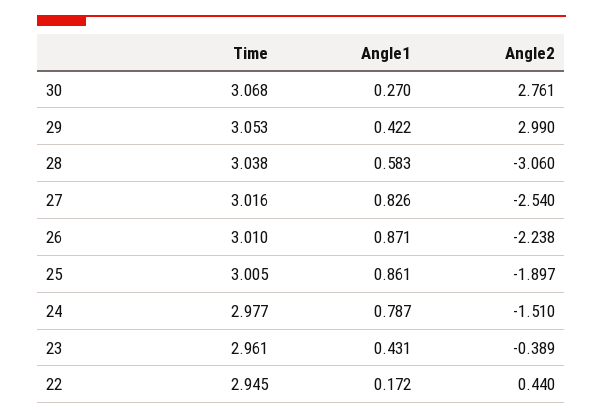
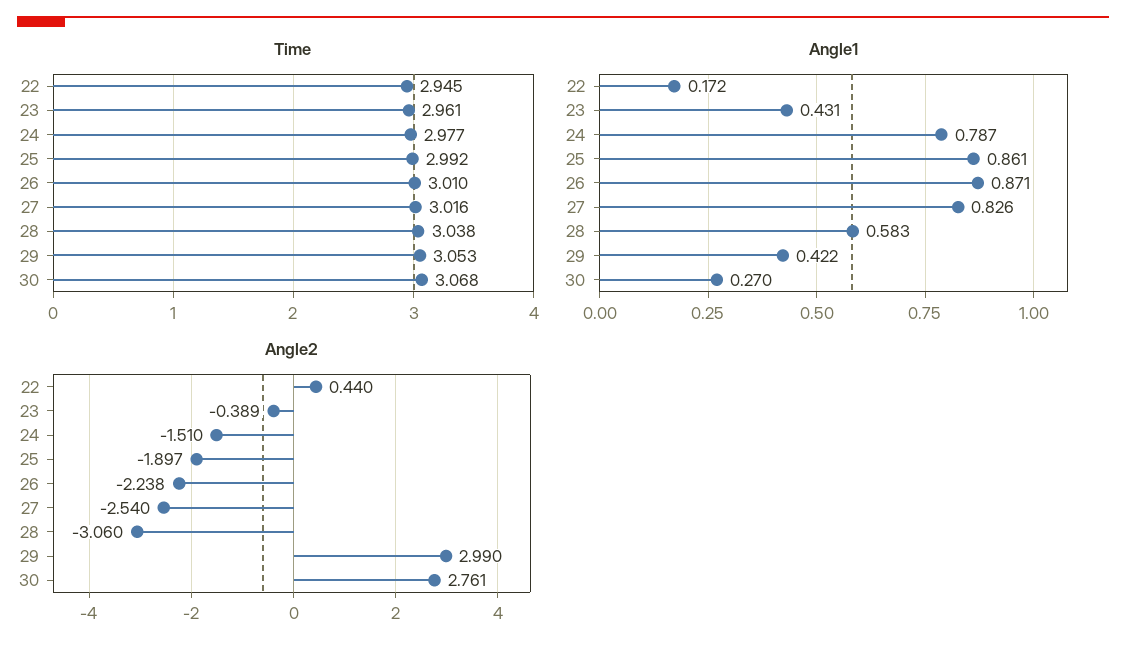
  {
    "Time": {
      "30": 3.068,
      "29": 3.053,
      "28": 3.038,
      "27": 3.016,
      "26": 3.01,
-     "25": 3.005,
+     "25": 2.992,
      "24": 2.977,
      "23": 2.961,
      "22": 2.945
    },
    "Angle1": {
      "30": 0.27,
      "29": 0.422,
      "28": 0.583,
      "27": 0.826,
      "26": 0.871,
      "25": 0.861,
      "24": 0.787,
      "23": 0.431,
      "22": 0.172
    },
    "Angle2": {
      "30": 2.761,
      "29": 2.99,
      "28": -3.06,
      "27": -2.54,
      "26": -2.238,
      "25": -1.897,
      "24": -1.51,
      "23": -0.389,
      "22": 0.44
    }
  }

